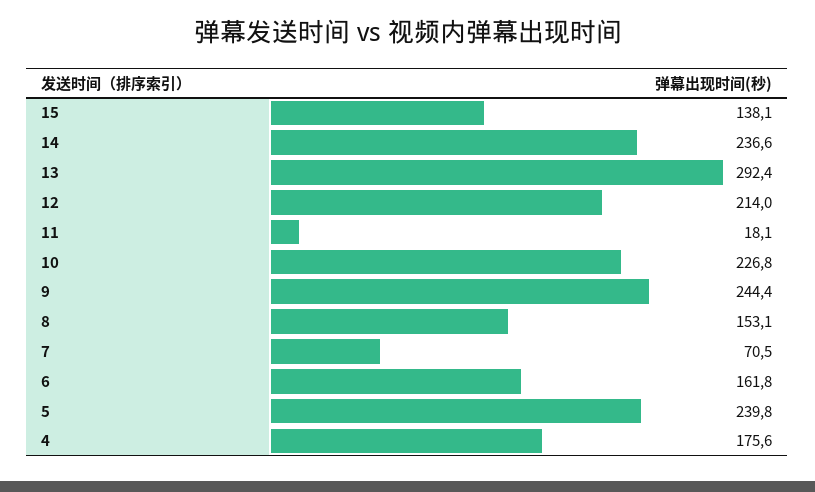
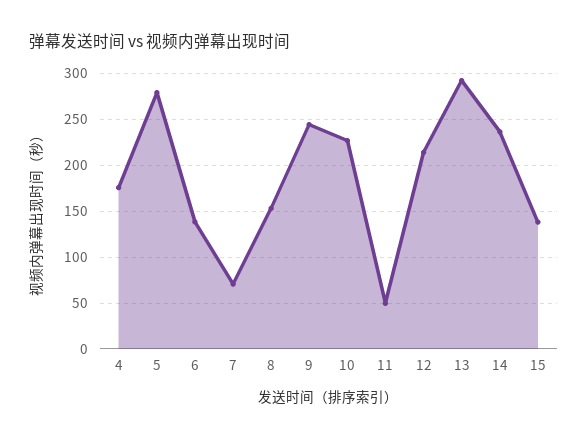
  {
    "15": 138.1,
    "14": 236.6,
    "13": 292.4,
    "12": 214,
-   "11": 18.1,
+   "11": 50,
    "10": 226.8,
    "9": 244.4,
    "8": 153.1,
    "7": 70.5,
-   "6": 161.8,
+   "6": 140,
-   "5": 239.8,
+   "5": 280,
    "4": 175.6
  }

